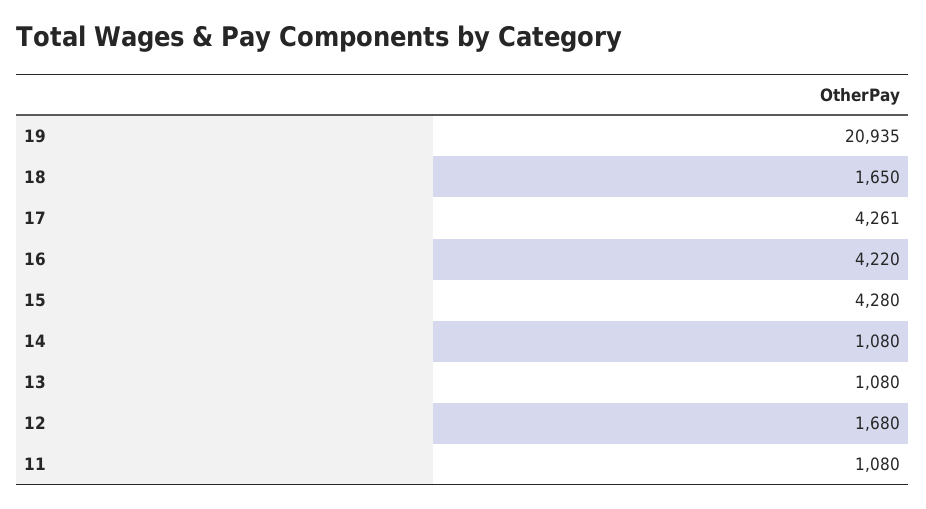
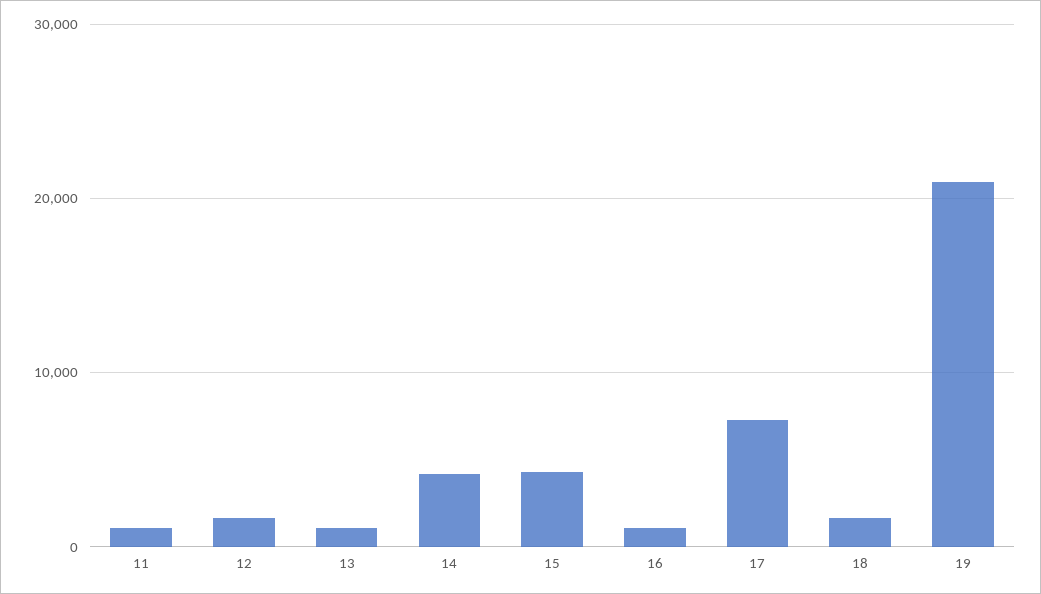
  {
    "19": 20935,
    "18": 1650,
-   "17": 4261,
+   "17": 7000,
-   "16": 4220,
+   "16": 1000,
    "15": 4280,
-   "14": 1080,
+   "14": 4000,
    "13": 1080,
    "12": 1680,
    "11": 1080
  }

